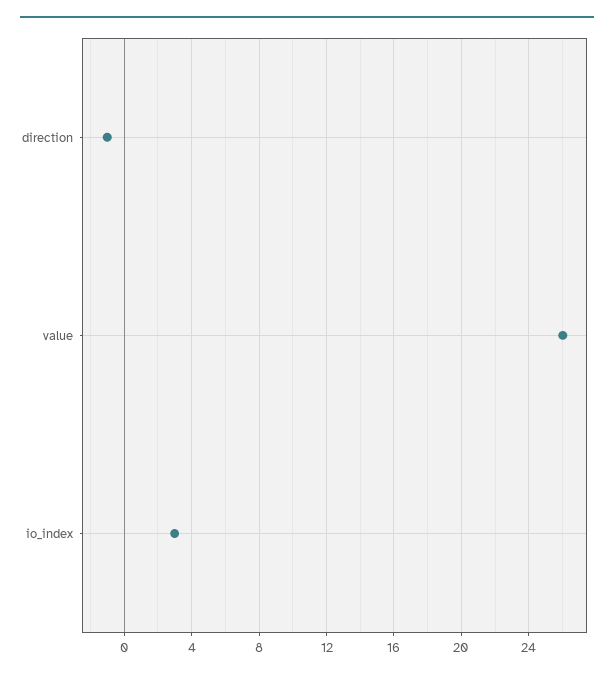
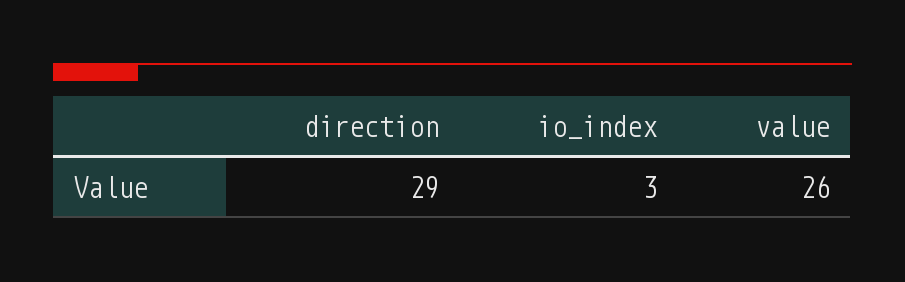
  {
-   "direction": -1,
+   "direction": 29,
    "value": 26,
    "io_index": 3
  }

